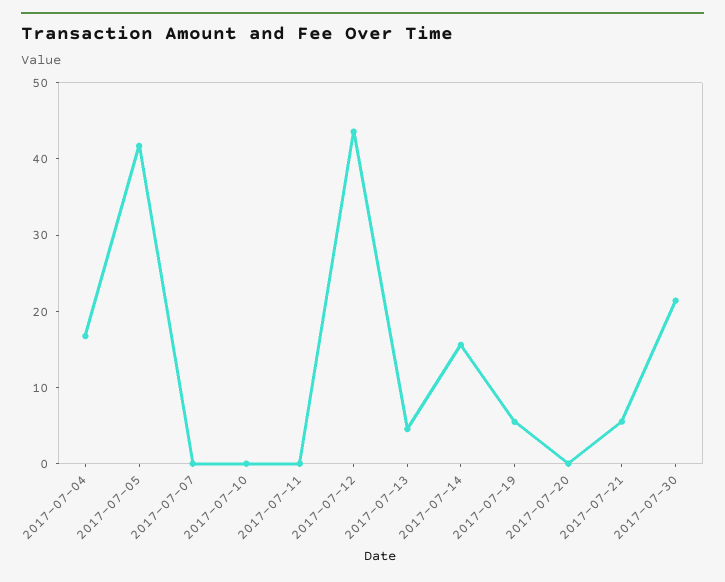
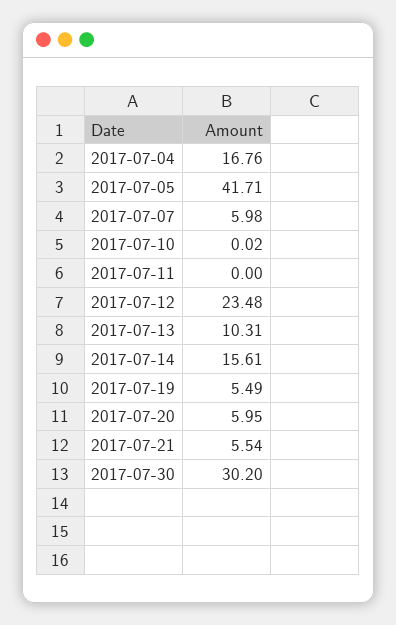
  {
    "2017-07-04": 16.76,
    "2017-07-05": 41.71,
-   "2017-07-07": 0,
+   "2017-07-07": 5.98,
    "2017-07-10": 0.02,
    "2017-07-11": 0,
-   "2017-07-12": 44,
+   "2017-07-12": 23.48,
-   "2017-07-13": 4,
+   "2017-07-13": 10.31,
    "2017-07-14": 15.61,
    "2017-07-19": 5.49,
-   "2017-07-20": 0,
+   "2017-07-20": 5.95,
    "2017-07-21": 5.54,
-   "2017-07-30": 22
+   "2017-07-30": 30.2
  }

